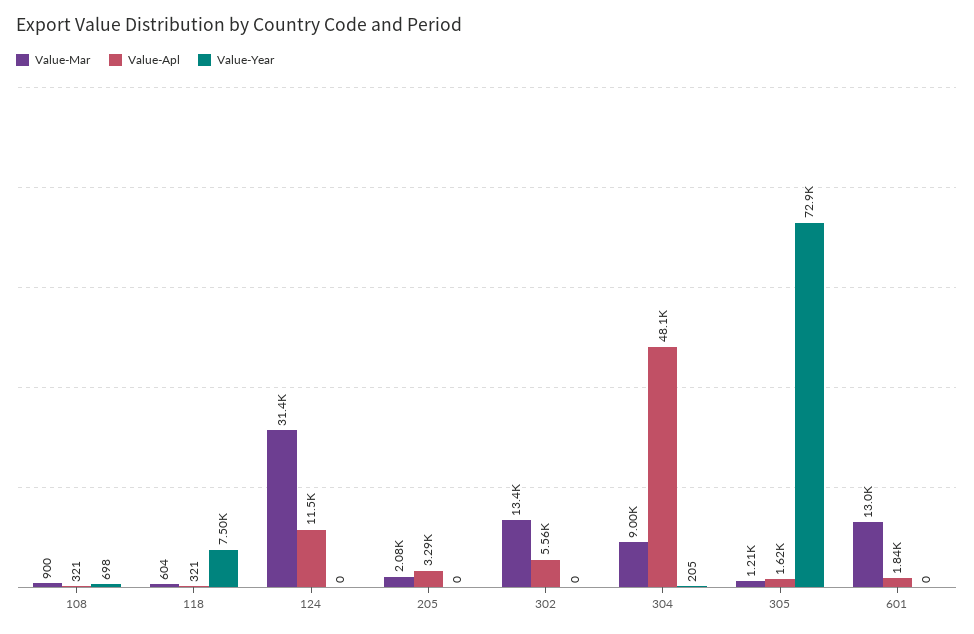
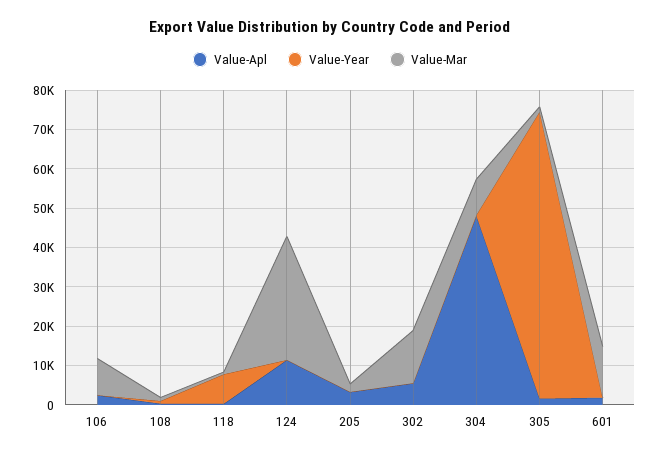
  {
    "Value-Mar": {
      "108": 900,
      "118": 604,
      "124": 31400,
      "205": 2080,
      "302": 13400,
      "304": 9000,
      "305": 1210,
-     "601": 13000
+     "601": 13000,
+     "106": 10000
    },
    "Value-Apl": {
      "108": 321,
      "118": 321,
      "124": 11500,
      "205": 3290,
      "302": 5560,
      "304": 48100,
      "305": 1620,
-     "601": 1840
+     "601": 1840,
+     "106": 2500
    },
    "Value-Year": {
      "108": 698,
      "118": 7500,
      "124": 0,
      "205": 0,
      "302": 0,
      "304": 205,
      "305": 72900,
-     "601": 0
+     "601": 0,
+     "106": 0
    }
  }

